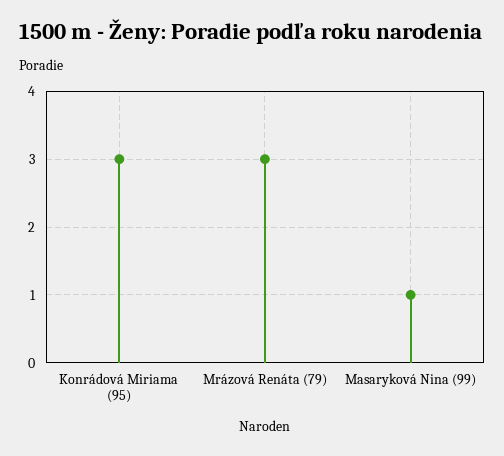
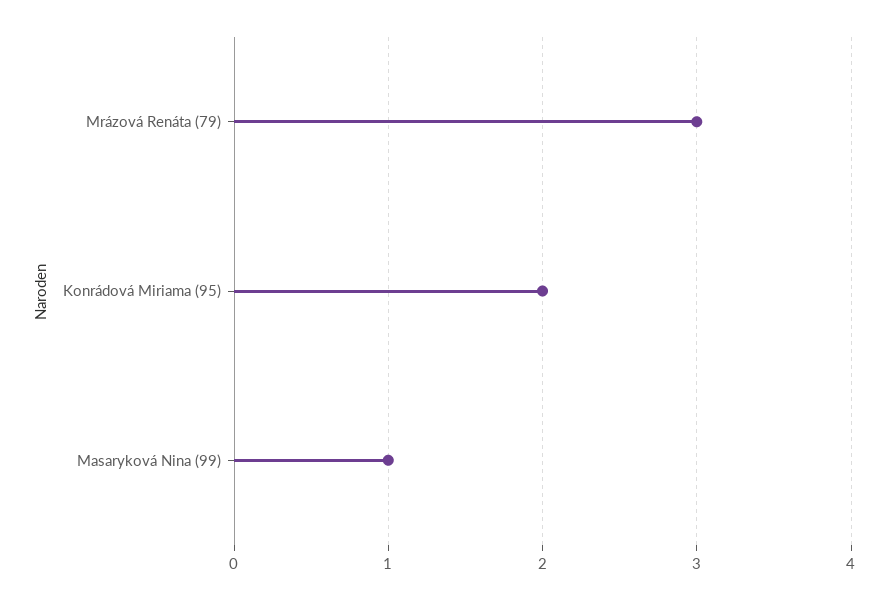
  {
-   "Konrádová Miriama (95)": 3,
+   "Konrádová Miriama (95)": 2,
    "Mrázová Renáta (79)": 3,
    "Masaryková Nina (99)": 1
  }

